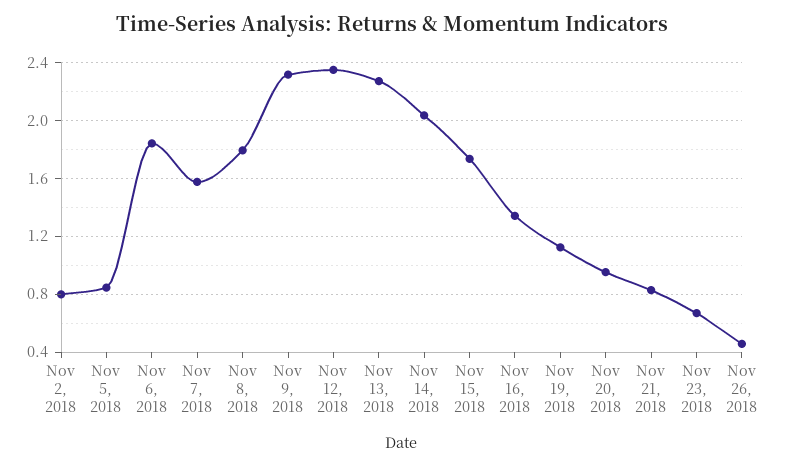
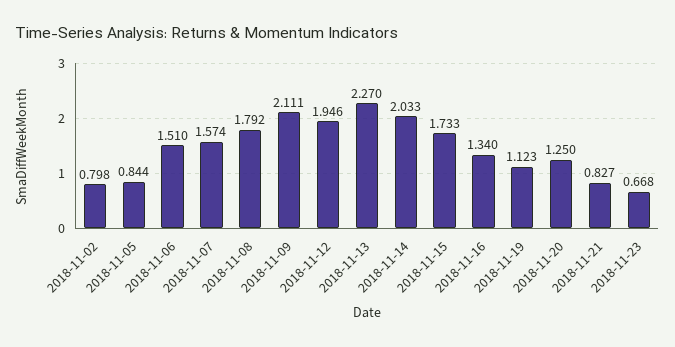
  {
    "Nov 2, 2018": 0.798,
    "Nov 5, 2018": 0.844,
-   "Nov 6, 2018": 1.85,
+   "Nov 6, 2018": 1.51,
    "Nov 7, 2018": 1.574,
    "Nov 8, 2018": 1.792,
-   "Nov 9, 2018": 2.3,
+   "Nov 9, 2018": 2.111,
-   "Nov 12, 2018": 2.35,
+   "Nov 12, 2018": 1.946,
    "Nov 13, 2018": 2.27,
    "Nov 14, 2018": 2.033,
    "Nov 15, 2018": 1.733,
    "Nov 16, 2018": 1.34,
    "Nov 19, 2018": 1.123,
-   "Nov 20, 2018": 0.95,
+   "Nov 20, 2018": 1.25,
    "Nov 21, 2018": 0.827,
-   "Nov 23, 2018": 0.668,
+   "Nov 23, 2018": 0.668
-   "Nov 26, 2018": 0.45
  }

